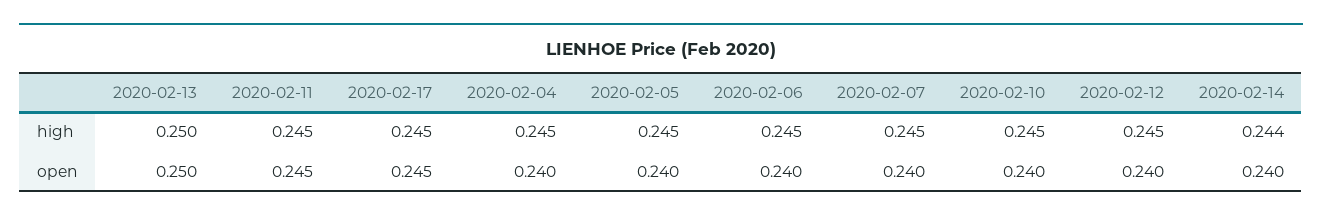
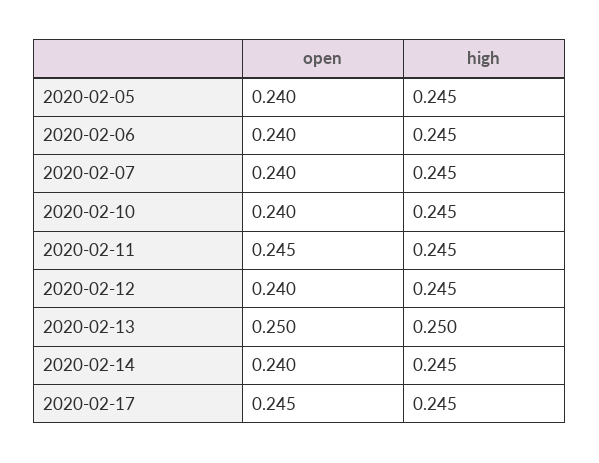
  {
    "2020-02-13": {
      "high": 0.25,
      "open": 0.25
    },
    "2020-02-11": {
      "high": 0.245,
      "open": 0.245
    },
    "2020-02-17": {
      "high": 0.245,
      "open": 0.245
    },
-   "2020-02-04": {
-     "high": 0.245,
-     "open": 0.24
-   },
    "2020-02-05": {
      "high": 0.245,
      "open": 0.24
    },
    "2020-02-06": {
      "high": 0.245,
      "open": 0.24
    },
    "2020-02-07": {
      "high": 0.245,
      "open": 0.24
    },
    "2020-02-10": {
      "high": 0.245,
      "open": 0.24
    },
    "2020-02-12": {
      "high": 0.245,
      "open": 0.24
    },
    "2020-02-14": {
-     "high": 0.244,
+     "high": 0.245,
      "open": 0.24
    }
  }

